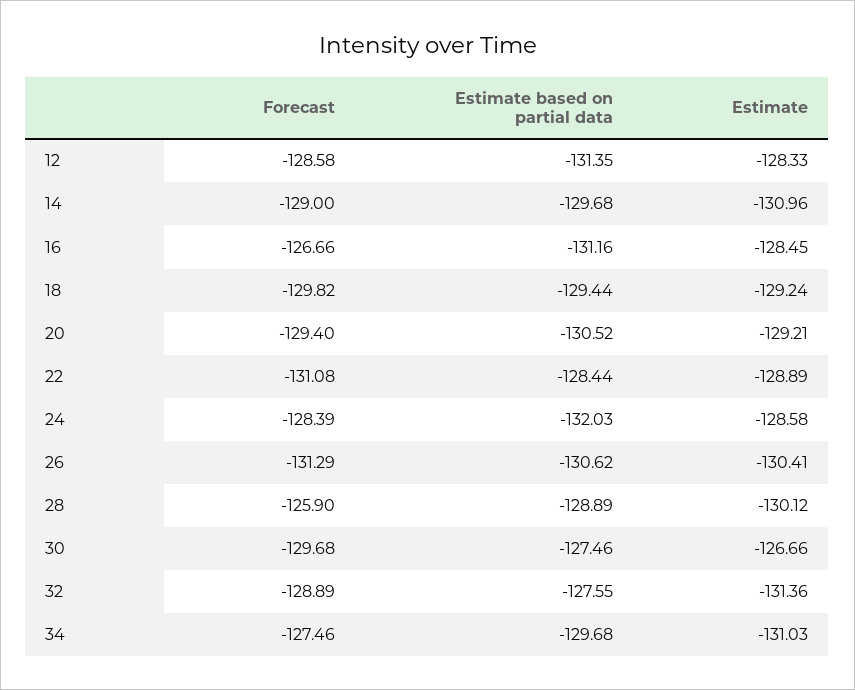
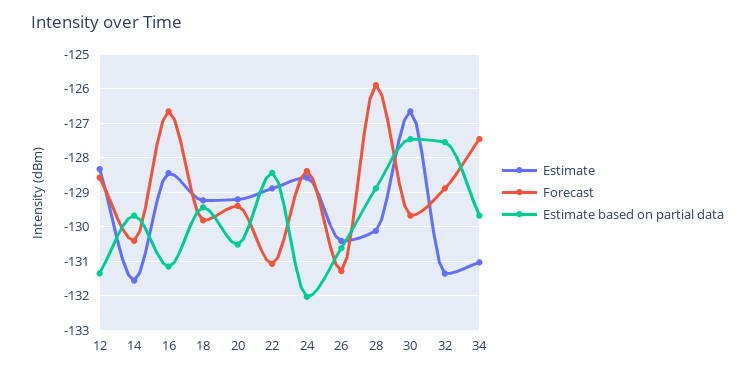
  {
    "Forecast": {
      "12": -128.58,
-     "14": -129,
+     "14": -130.4,
      "16": -126.66,
      "18": -129.82,
      "20": -129.4,
      "22": -131.08,
      "24": -128.39,
      "26": -131.29,
      "28": -125.9,
      "30": -129.68,
      "32": -128.89,
      "34": -127.46
    },
    "Estimate based on partial data": {
      "12": -131.35,
      "14": -129.68,
      "16": -131.16,
      "18": -129.44,
      "20": -130.52,
      "22": -128.44,
      "24": -132.03,
      "26": -130.62,
      "28": -128.89,
      "30": -127.46,
      "32": -127.55,
      "34": -129.68
    },
    "Estimate": {
      "12": -128.33,
-     "14": -130.96,
+     "14": -131.6,
      "16": -128.45,
      "18": -129.24,
      "20": -129.21,
      "22": -128.89,
      "24": -128.58,
      "26": -130.41,
      "28": -130.12,
      "30": -126.66,
      "32": -131.36,
      "34": -131.03
    }
  }

